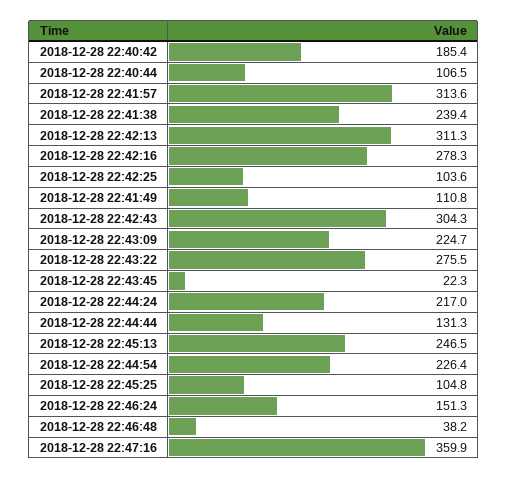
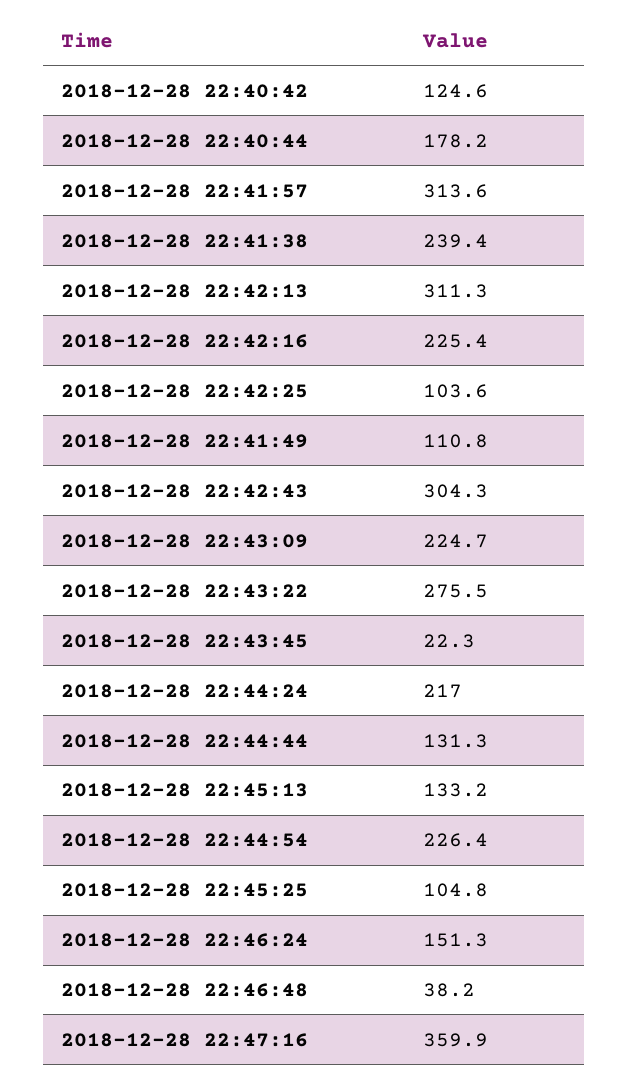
  {
-   "2018-12-28 22:40:42": 185.4,
+   "2018-12-28 22:40:42": 124.6,
-   "2018-12-28 22:40:44": 106.5,
+   "2018-12-28 22:40:44": 178.2,
    "2018-12-28 22:41:57": 313.6,
    "2018-12-28 22:41:38": 239.4,
    "2018-12-28 22:42:13": 311.3,
-   "2018-12-28 22:42:16": 278.3,
+   "2018-12-28 22:42:16": 225.4,
    "2018-12-28 22:42:25": 103.6,
    "2018-12-28 22:41:49": 110.8,
    "2018-12-28 22:42:43": 304.3,
    "2018-12-28 22:43:09": 224.7,
    "2018-12-28 22:43:22": 275.5,
    "2018-12-28 22:43:45": 22.3,
    "2018-12-28 22:44:24": 217,
    "2018-12-28 22:44:44": 131.3,
-   "2018-12-28 22:45:13": 246.5,
+   "2018-12-28 22:45:13": 133.2,
    "2018-12-28 22:44:54": 226.4,
    "2018-12-28 22:45:25": 104.8,
    "2018-12-28 22:46:24": 151.3,
    "2018-12-28 22:46:48": 38.2,
    "2018-12-28 22:47:16": 359.9
  }

